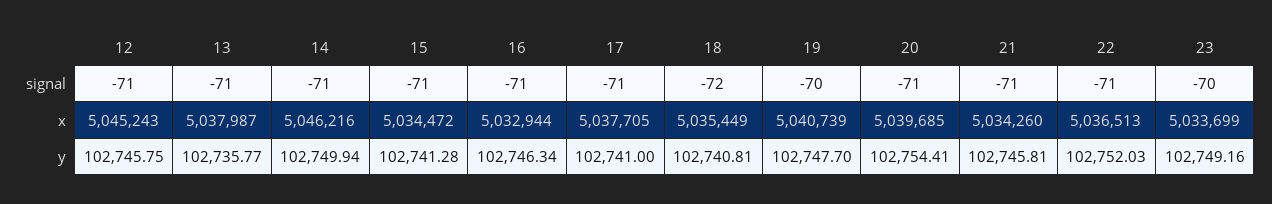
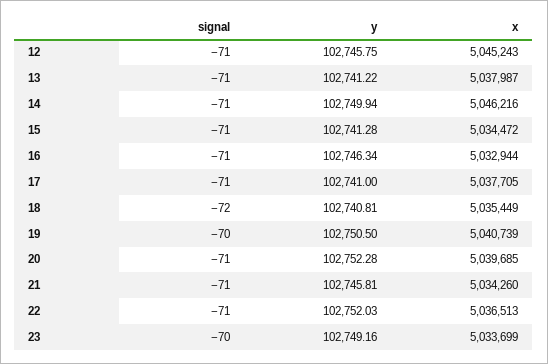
  {
    "12": {
      "signal": -71,
      "x": 5045243,
      "y": 102745.75
    },
    "13": {
      "signal": -71,
      "x": 5037987,
-     "y": 102735.77
+     "y": 102741.22
    },
    "14": {
      "signal": -71,
      "x": 5046216,
      "y": 102749.94
    },
    "15": {
      "signal": -71,
      "x": 5034472,
      "y": 102741.28
    },
    "16": {
      "signal": -71,
      "x": 5032944,
      "y": 102746.34
    },
    "17": {
      "signal": -71,
      "x": 5037705,
      "y": 102741
    },
    "18": {
      "signal": -72,
      "x": 5035449,
      "y": 102740.81
    },
    "19": {
      "signal": -70,
      "x": 5040739,
-     "y": 102747.7
+     "y": 102750.5
    },
    "20": {
      "signal": -71,
      "x": 5039685,
-     "y": 102754.41
+     "y": 102752.28
    },
    "21": {
      "signal": -71,
      "x": 5034260,
      "y": 102745.81
    },
    "22": {
      "signal": -71,
      "x": 5036513,
      "y": 102752.03
    },
    "23": {
      "signal": -70,
      "x": 5033699,
      "y": 102749.16
    }
  }

